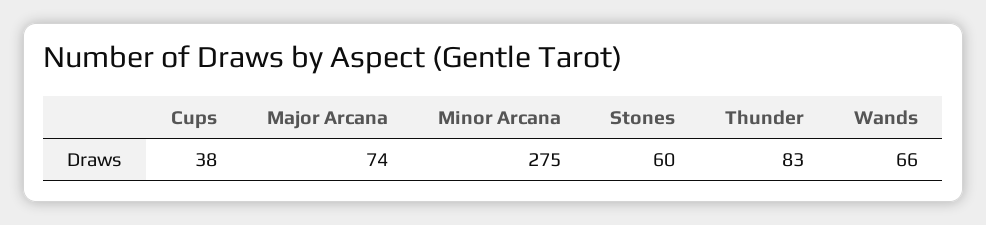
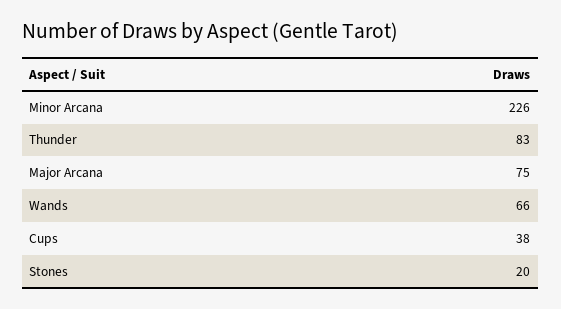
  {
    "Cups": 38,
-   "Major Arcana": 74,
+   "Major Arcana": 75,
-   "Minor Arcana": 275,
+   "Minor Arcana": 226,
-   "Stones": 60,
+   "Stones": 20,
    "Thunder": 83,
    "Wands": 66
  }

